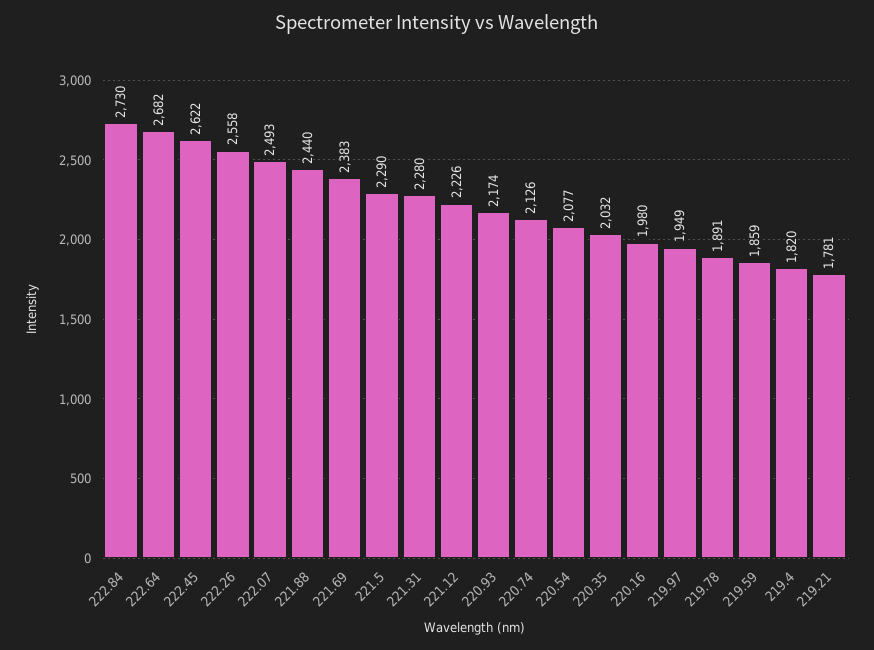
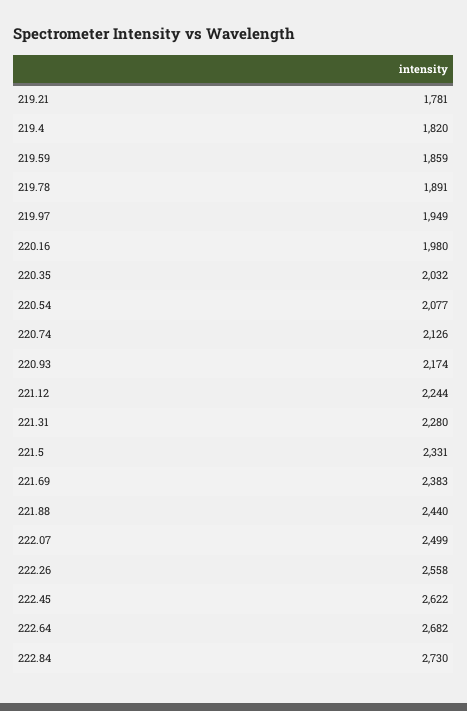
  {
    "222.84": 2730,
    "222.64": 2682,
    "222.45": 2622,
    "222.26": 2558,
-   "222.07": 2493,
+   "222.07": 2499,
    "221.88": 2440,
    "221.69": 2383,
-   "221.5": 2290,
+   "221.5": 2331,
    "221.31": 2280,
-   "221.12": 2226,
+   "221.12": 2244,
    "220.93": 2174,
    "220.74": 2126,
    "220.54": 2077,
    "220.35": 2032,
    "220.16": 1980,
    "219.97": 1949,
    "219.78": 1891,
    "219.59": 1859,
    "219.4": 1820,
    "219.21": 1781
  }

